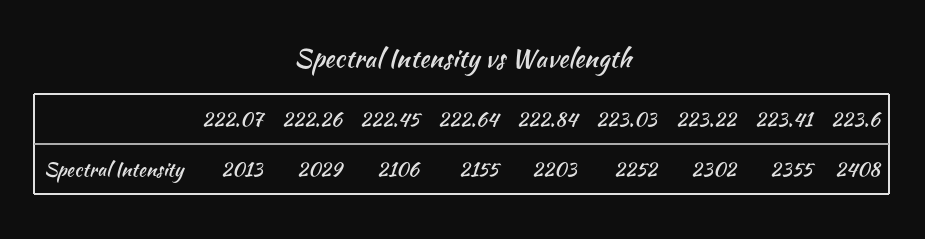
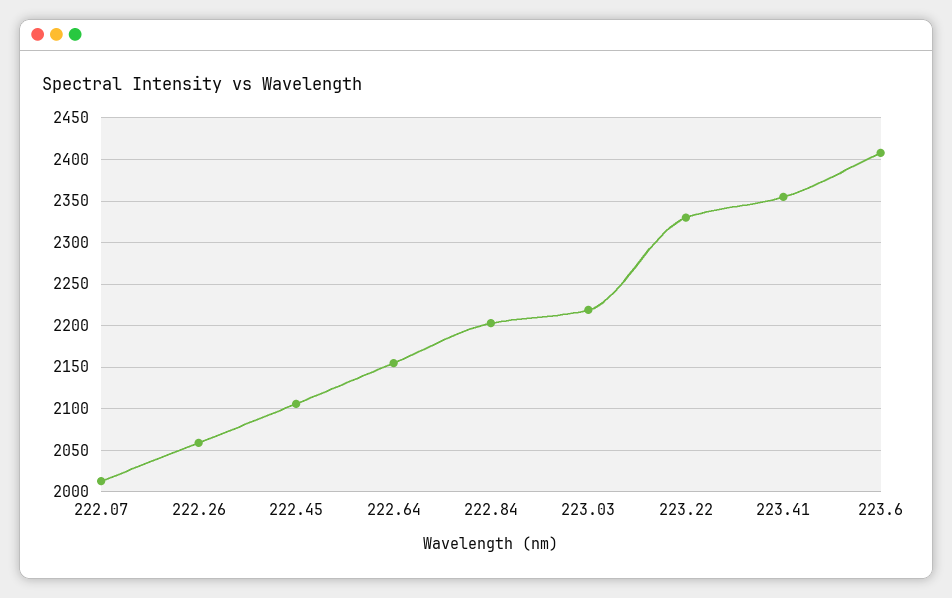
  {
    "222.07": 2013,
-   "222.26": 2029,
+   "222.26": 2060,
    "222.45": 2106,
    "222.64": 2155,
    "222.84": 2203,
-   "223.03": 2252,
+   "223.03": 2220,
-   "223.22": 2302,
+   "223.22": 2330,
    "223.41": 2355,
    "223.6": 2408
  }

